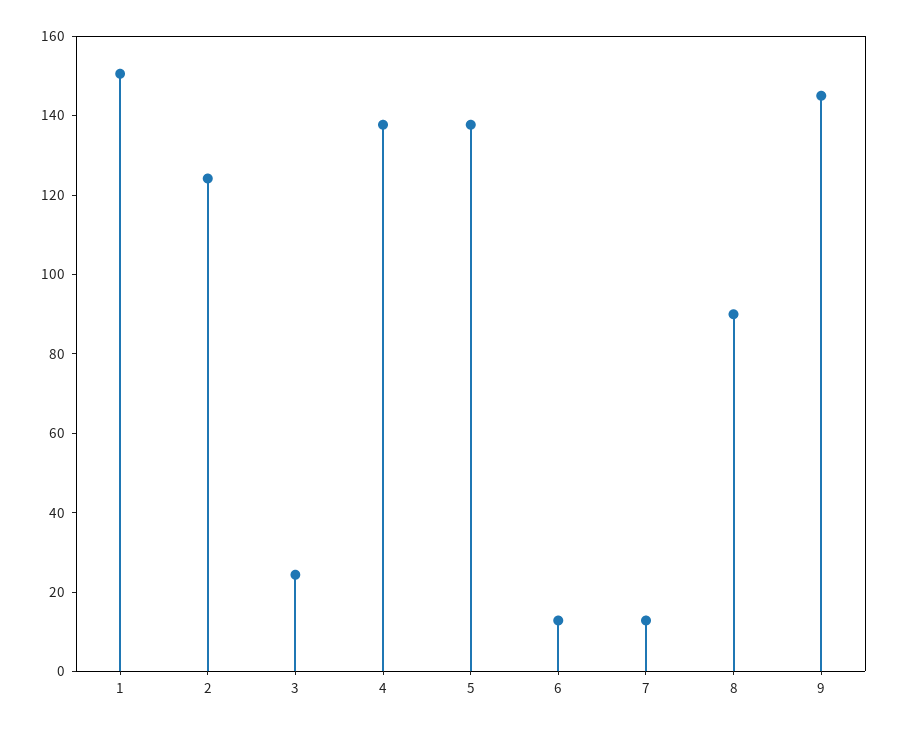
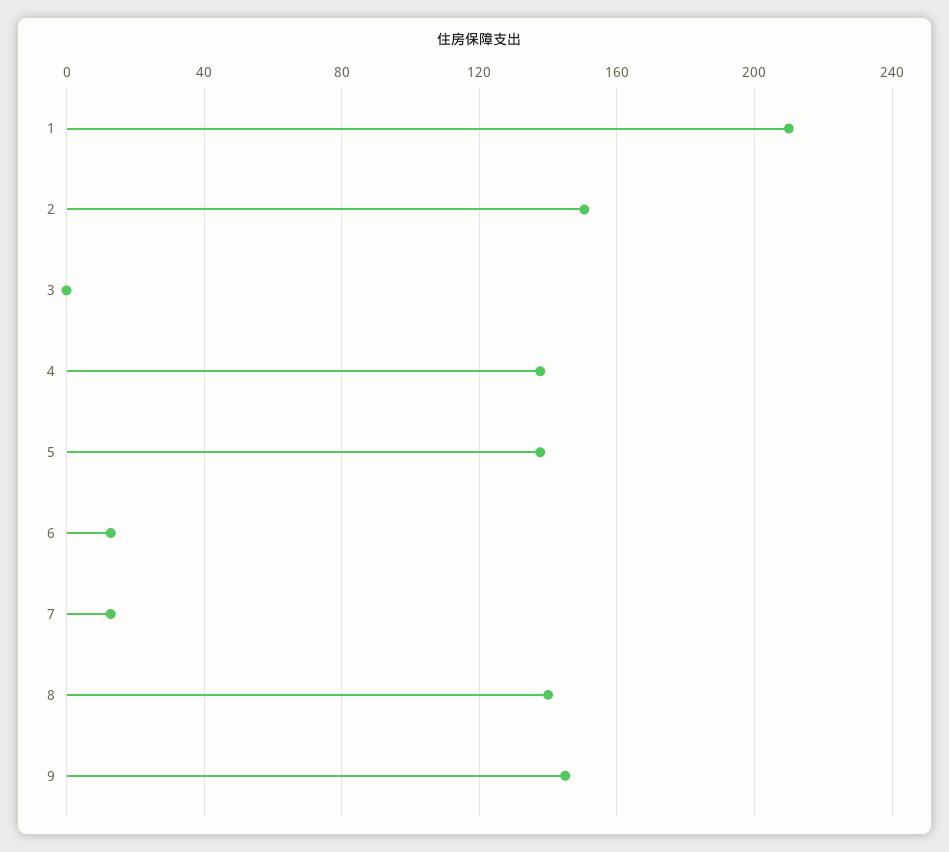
  {
-   "1": 150,
+   "1": 210,
-   "2": 125,
+   "2": 150,
-   "3": 25,
+   "3": 0,
    "4": 140,
    "5": 140,
    "6": 15,
    "7": 15,
-   "8": 90,
+   "8": 140,
    "9": 145
  }

